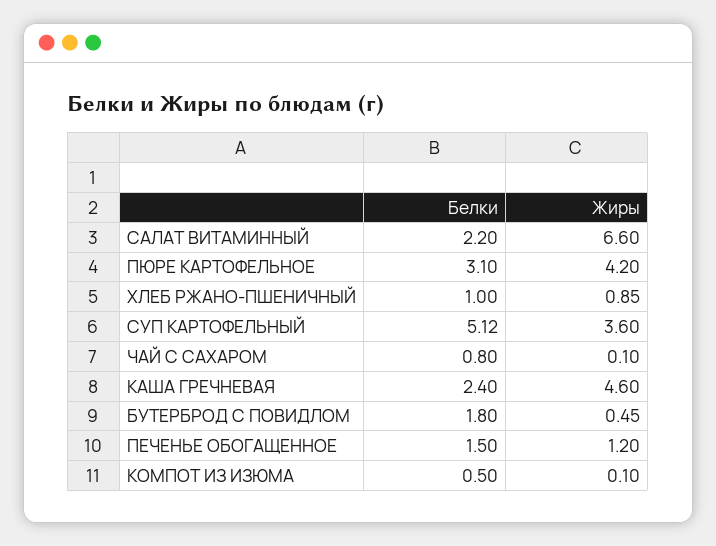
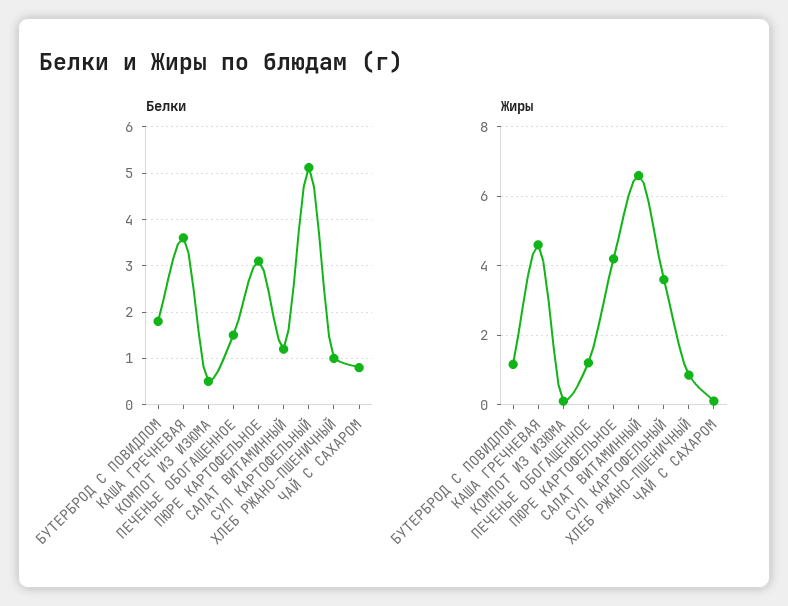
  {
    "Белки": {
-     "САЛАТ ВИТАМИННЫЙ": 2.2,
+     "САЛАТ ВИТАМИННЫЙ": 1.2,
      "ПЮРЕ КАРТОФЕЛЬНОЕ": 3.1,
      "ХЛЕБ РЖАНО-ПШЕНИЧНЫЙ": 1,
      "СУП КАРТОФЕЛЬНЫЙ": 5.12,
      "ЧАЙ С САХАРОМ": 0.8,
-     "КАША ГРЕЧНЕВАЯ": 2.4,
+     "КАША ГРЕЧНЕВАЯ": 3.6,
      "БУТЕРБРОД С ПОВИДЛОМ": 1.8,
      "ПЕЧЕНЬЕ ОБОГАЩЕННОЕ": 1.5,
      "КОМПОТ ИЗ ИЗЮМА": 0.5
    },
    "Жиры": {
      "САЛАТ ВИТАМИННЫЙ": 6.6,
      "ПЮРЕ КАРТОФЕЛЬНОЕ": 4.2,
      "ХЛЕБ РЖАНО-ПШЕНИЧНЫЙ": 0.85,
      "СУП КАРТОФЕЛЬНЫЙ": 3.6,
      "ЧАЙ С САХАРОМ": 0.1,
      "КАША ГРЕЧНЕВАЯ": 4.6,
-     "БУТЕРБРОД С ПОВИДЛОМ": 0.45,
+     "БУТЕРБРОД С ПОВИДЛОМ": 1.2,
      "ПЕЧЕНЬЕ ОБОГАЩЕННОЕ": 1.2,
      "КОМПОТ ИЗ ИЗЮМА": 0.1
    }
  }

